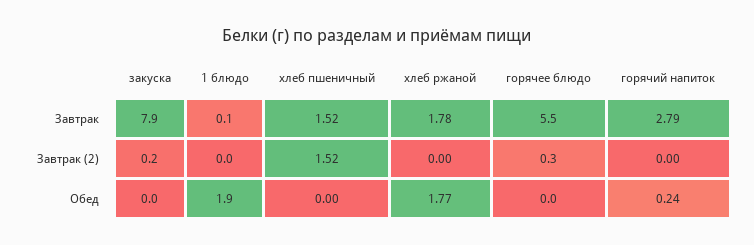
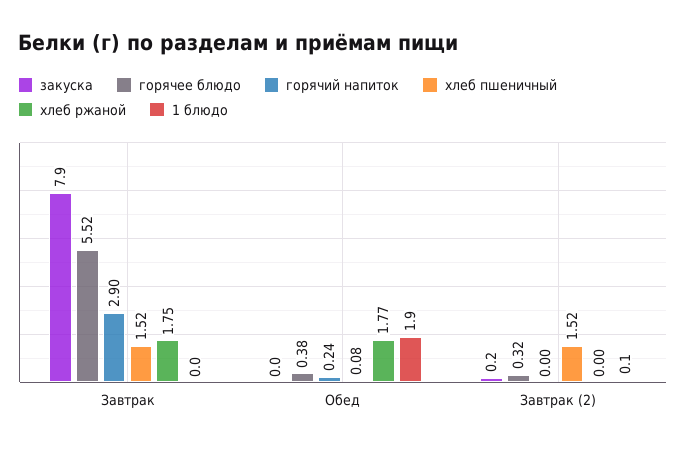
  {
    "закуска": {
      "Завтрак": 7.9,
      "Завтрак (2)": 0.2,
      "Обед": 0
    },
    "1 блюдо": {
-     "Завтрак": 0.1,
+     "Завтрак": 0,
-     "Завтрак (2)": 0,
+     "Завтрак (2)": 0.1,
      "Обед": 1.9
    },
    "хлеб пшеничный": {
      "Завтрак": 1.52,
      "Завтрак (2)": 1.52,
-     "Обед": 0
+     "Обед": 0.08
    },
    "хлеб ржаной": {
-     "Завтрак": 1.78,
+     "Завтрак": 1.75,
      "Завтрак (2)": 0,
      "Обед": 1.77
    },
    "горячее блюдо": {
      "Завтрак": 5.52,
      "Завтрак (2)": 0.32,
-     "Обед": 0
+     "Обед": 0.38
    },
    "горячий напиток": {
-     "Завтрак": 2.79,
+     "Завтрак": 2.9,
      "Завтрак (2)": 0,
      "Обед": 0.24
    }
  }

